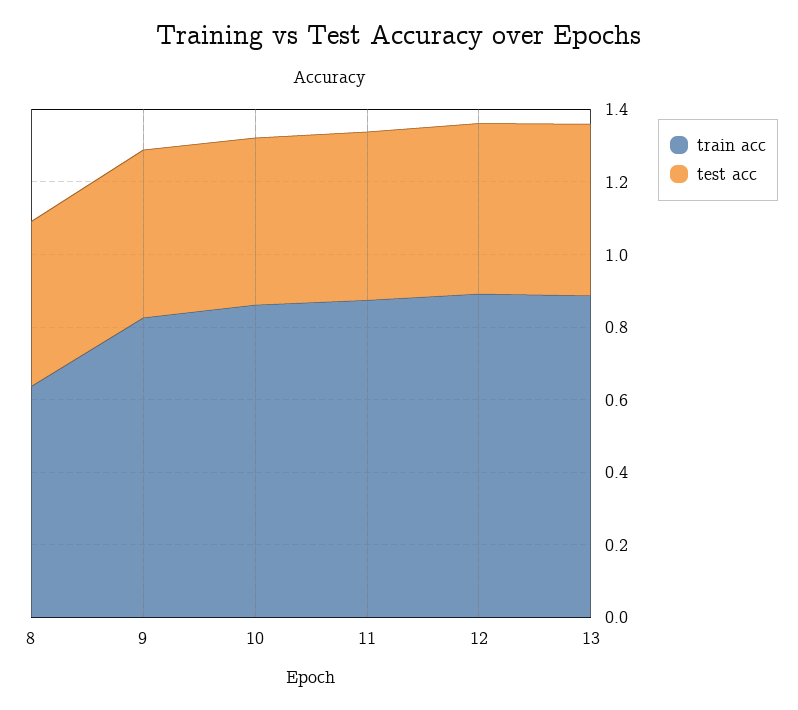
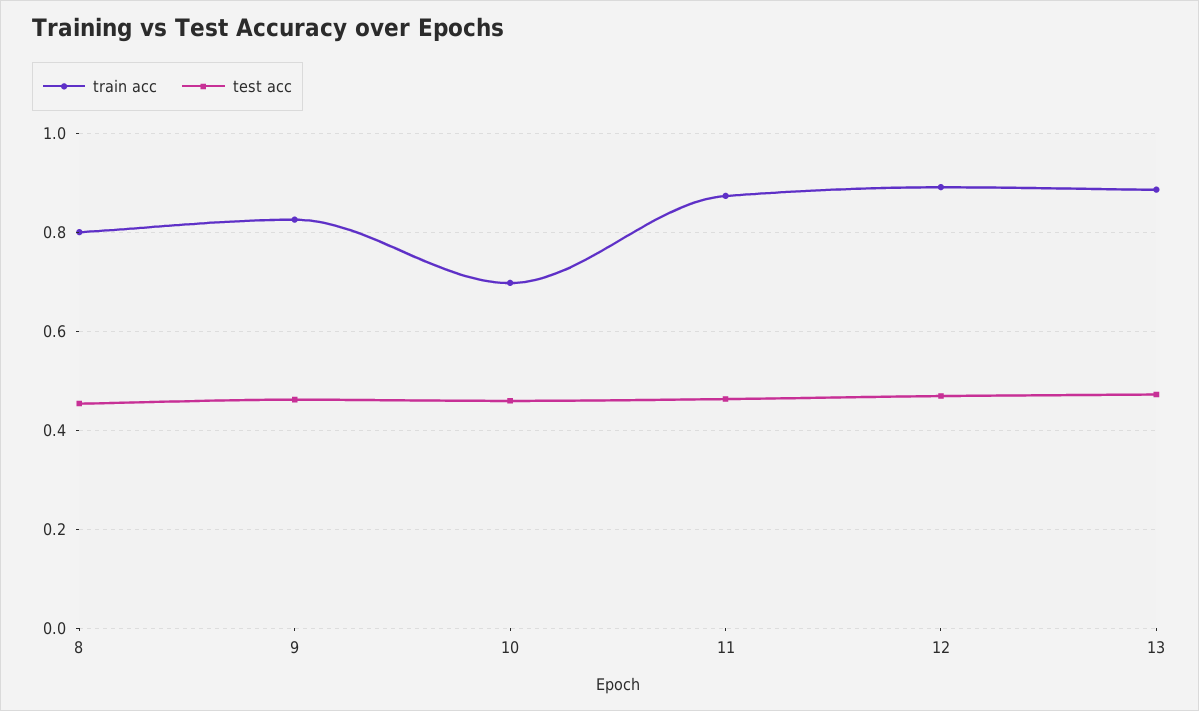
  {
    "train acc": {
-     "8": 0.65,
+     "8": 0.8,
      "9": 0.82,
-     "10": 0.85,
+     "10": 0.7,
      "11": 0.88,
      "12": 0.9,
      "13": 0.88
    },
    "test acc": {
      "8": 0.46,
      "9": 0.46,
      "10": 0.46,
      "11": 0.46,
      "12": 0.46,
      "13": 0.48
    }
  }

